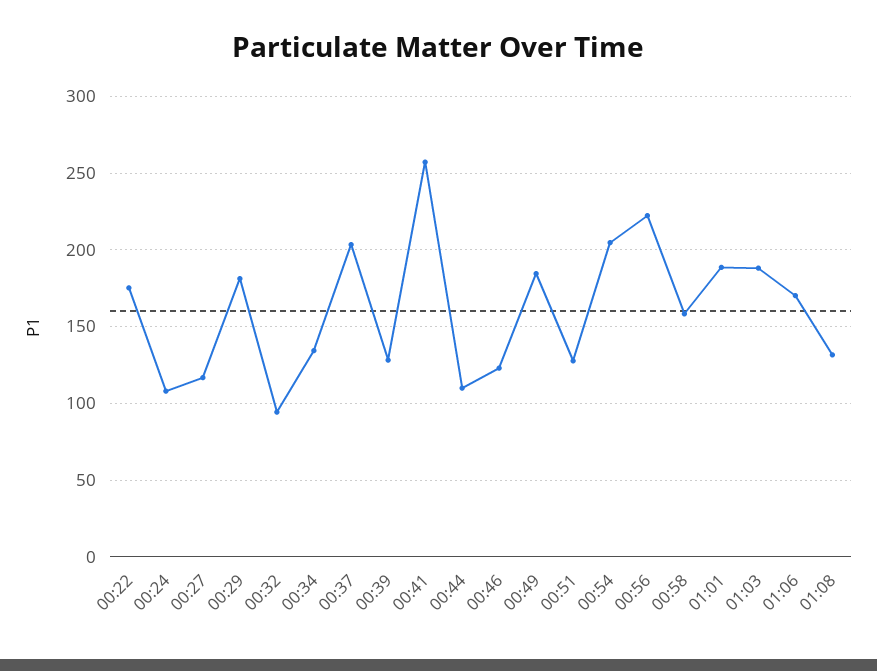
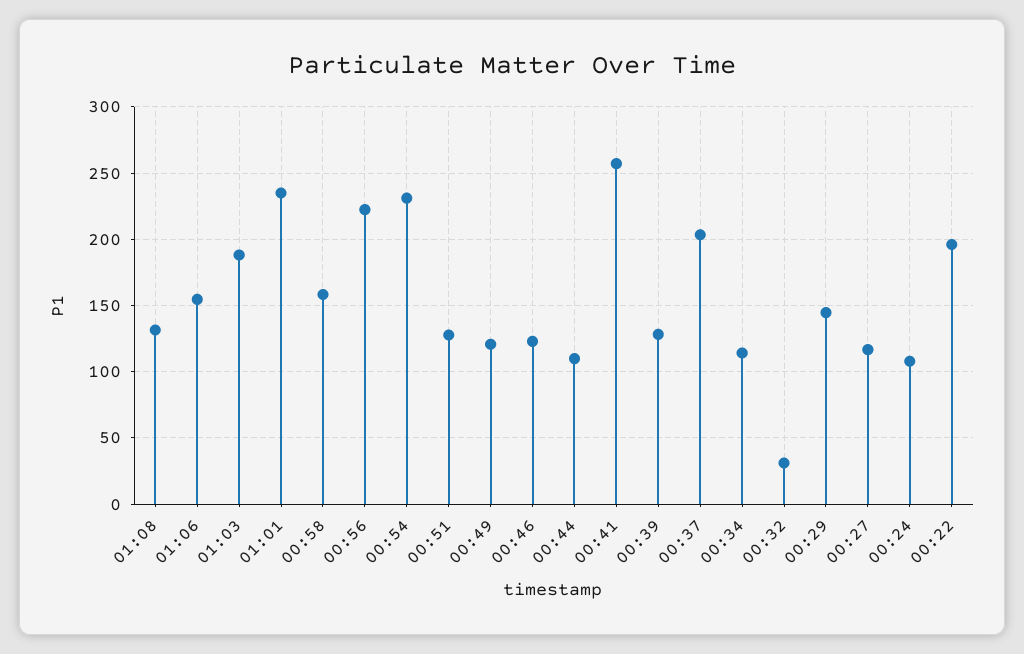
  {
-   "00:22": 175,
+   "00:22": 195,
    "00:24": 110,
    "00:27": 115,
-   "00:29": 180,
+   "00:29": 145,
-   "00:32": 95,
+   "00:32": 30,
-   "00:34": 135,
+   "00:34": 115,
    "00:37": 205,
    "00:39": 130,
    "00:41": 255,
    "00:44": 110,
    "00:46": 125,
-   "00:49": 185,
+   "00:49": 120,
    "00:51": 130,
-   "00:54": 205,
+   "00:54": 230,
    "00:56": 220,
    "00:58": 160,
-   "01:01": 190,
+   "01:01": 235,
    "01:03": 190,
-   "01:06": 170,
+   "01:06": 155,
    "01:08": 130
  }

